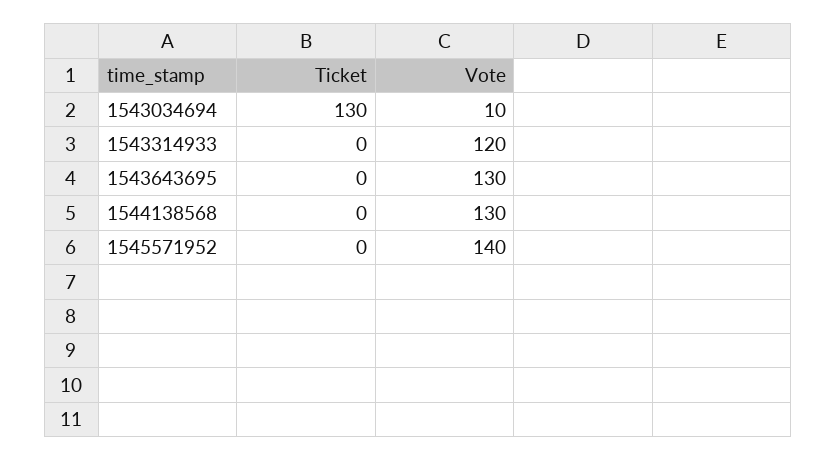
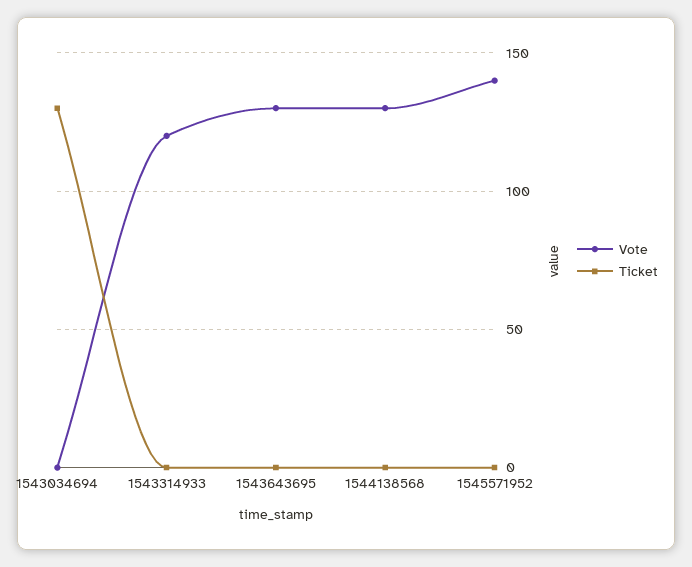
  {
    "Ticket": {
      "1543034694": 130,
      "1543314933": 0,
      "1543643695": 0,
      "1544138568": 0,
      "1545571952": 0
    },
    "Vote": {
-     "1543034694": 10,
+     "1543034694": 0,
      "1543314933": 120,
      "1543643695": 130,
      "1544138568": 130,
      "1545571952": 140
    }
  }

